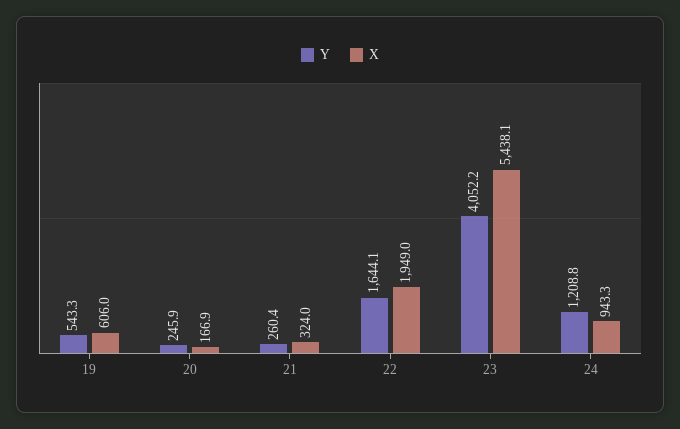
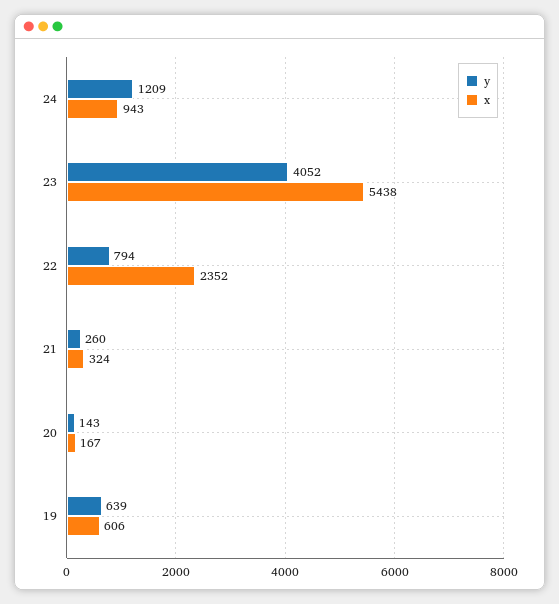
  {
    "Y": {
-     "19": 543.3,
+     "19": 639,
-     "20": 245.9,
+     "20": 143,
      "21": 260.4,
-     "22": 1644.1,
+     "22": 794,
      "23": 4052.2,
      "24": 1208.8
    },
    "X": {
      "19": 606,
      "20": 166.9,
      "21": 324,
-     "22": 1949,
+     "22": 2352,
      "23": 5438.1,
      "24": 943.3
    }
  }

